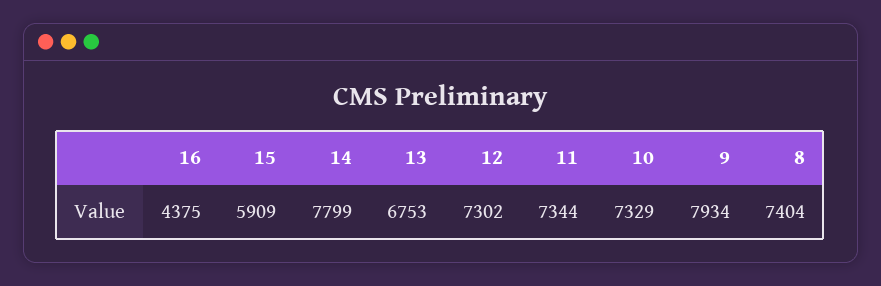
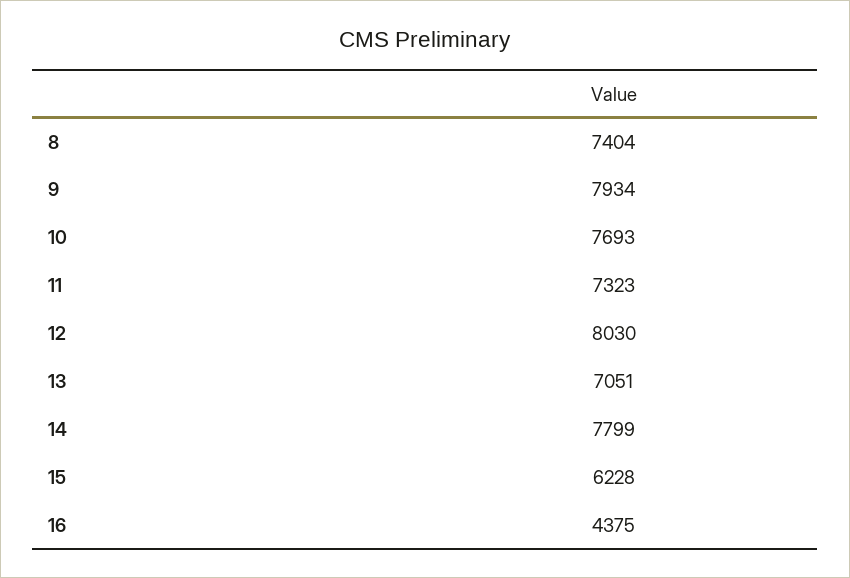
  {
    "16": 4375,
-   "15": 5909,
+   "15": 6228,
    "14": 7799,
-   "13": 6753,
+   "13": 7051,
-   "12": 7302,
+   "12": 8030,
-   "11": 7344,
+   "11": 7323,
-   "10": 7329,
+   "10": 7693,
    "9": 7934,
    "8": 7404
  }

